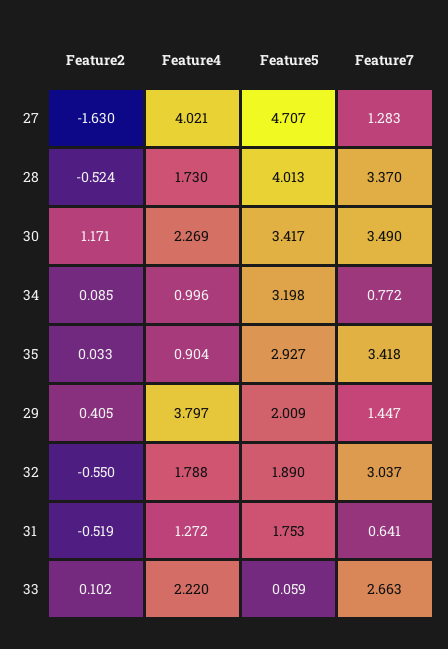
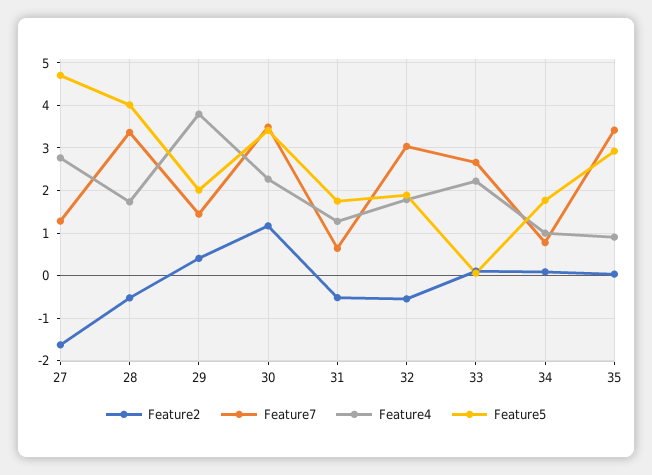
  {
    "Feature2": {
      "27": -1.63,
      "28": -0.524,
      "30": 1.171,
      "34": 0.085,
      "35": 0.033,
      "29": 0.405,
      "32": -0.55,
      "31": -0.519,
      "33": 0.102
    },
    "Feature4": {
-     "27": 4.021,
+     "27": 2.8,
      "28": 1.73,
      "30": 2.269,
      "34": 0.996,
      "35": 0.904,
      "29": 3.797,
      "32": 1.788,
      "31": 1.272,
      "33": 2.22
    },
    "Feature5": {
      "27": 4.707,
      "28": 4.013,
      "30": 3.417,
-     "34": 3.198,
+     "34": 1.8,
      "35": 2.927,
      "29": 2.009,
      "32": 1.89,
      "31": 1.753,
      "33": 0.059
    },
    "Feature7": {
      "27": 1.283,
      "28": 3.37,
      "30": 3.49,
      "34": 0.772,
      "35": 3.418,
      "29": 1.447,
      "32": 3.037,
      "31": 0.641,
      "33": 2.663
    }
  }

